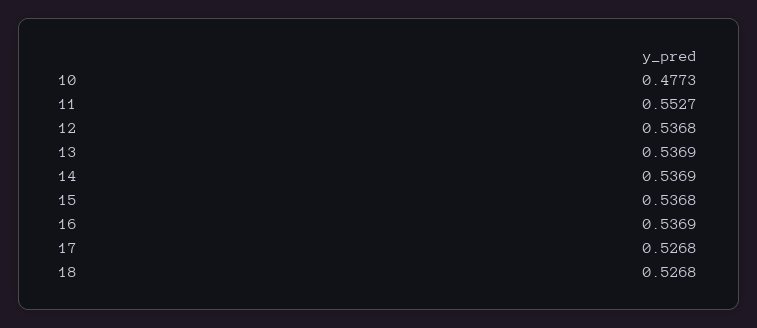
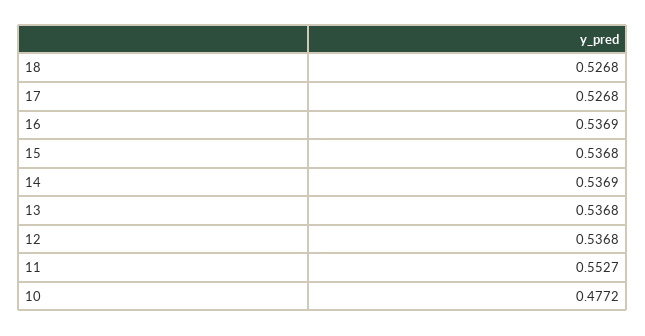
  {
-   "10": 0.4773,
+   "10": 0.4772,
    "11": 0.5527,
    "12": 0.5368,
-   "13": 0.5369,
+   "13": 0.5368,
    "14": 0.5369,
    "15": 0.5368,
    "16": 0.5369,
    "17": 0.5268,
    "18": 0.5268
  }

